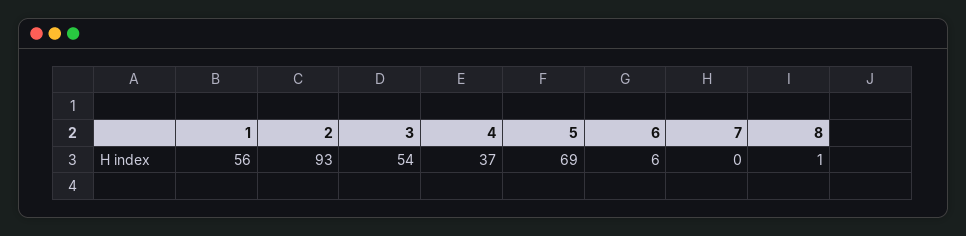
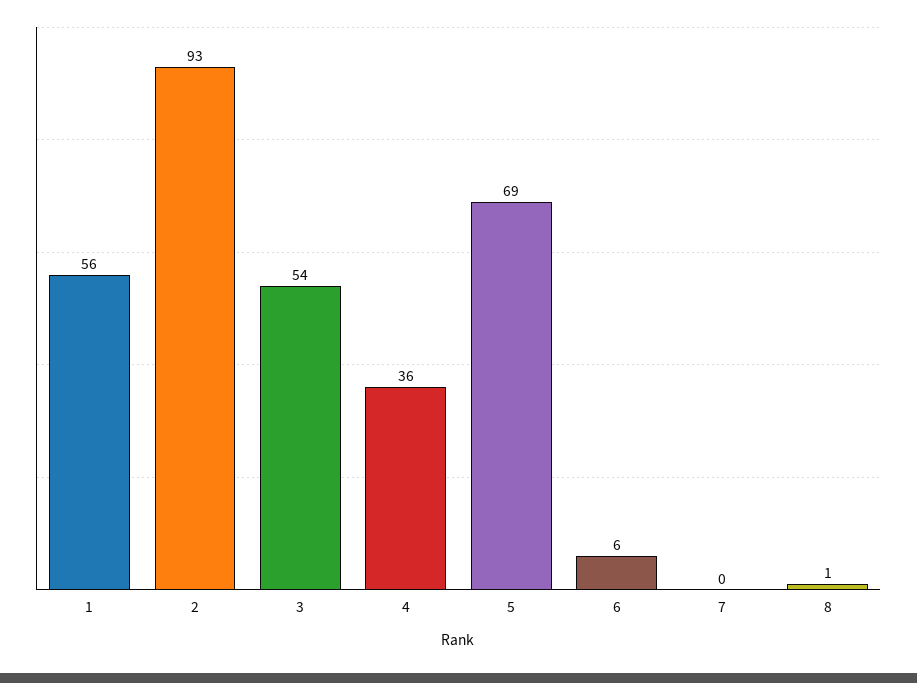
  {
    "1": 56,
    "2": 93,
    "3": 54,
-   "4": 37,
+   "4": 36,
    "5": 69,
    "6": 6,
    "7": 0,
    "8": 1
  }

